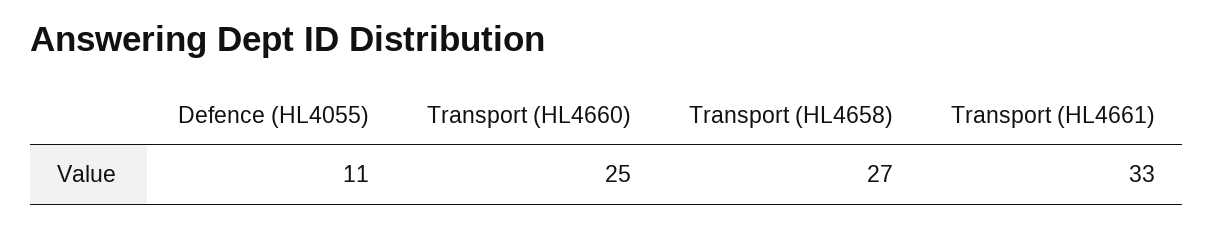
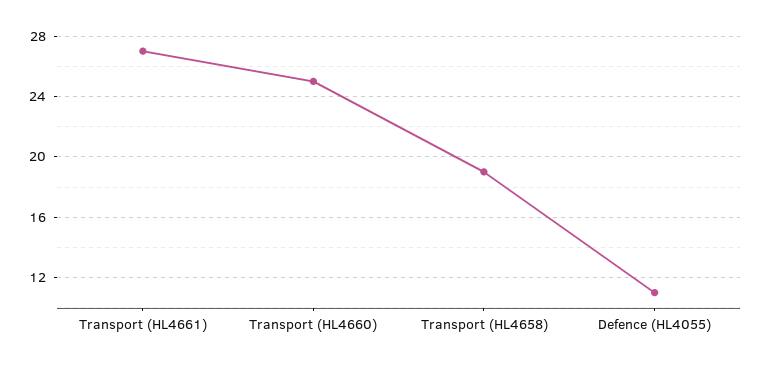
  {
    "Defence (HL4055)": 11,
    "Transport (HL4660)": 25,
-   "Transport (HL4658)": 27,
+   "Transport (HL4658)": 19,
-   "Transport (HL4661)": 33
+   "Transport (HL4661)": 27
  }

